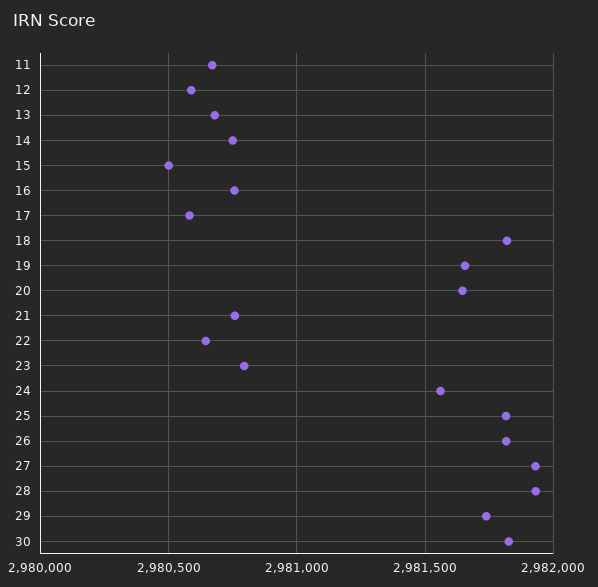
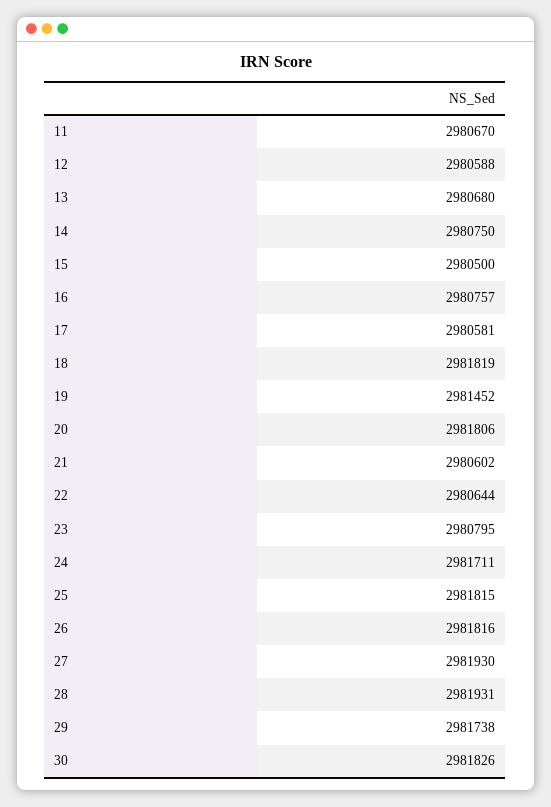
  {
    "11": 2980670,
    "12": 2980588,
    "13": 2980680,
    "14": 2980750,
    "15": 2980500,
    "16": 2980757,
    "17": 2980581,
    "18": 2981819,
-   "19": 2981650,
+   "19": 2981452,
-   "20": 2981650,
+   "20": 2981806,
-   "21": 2980750,
+   "21": 2980602,
    "22": 2980644,
    "23": 2980795,
-   "24": 2981550,
+   "24": 2981711,
    "25": 2981815,
    "26": 2981816,
    "27": 2981930,
    "28": 2981931,
    "29": 2981738,
    "30": 2981826
  }

